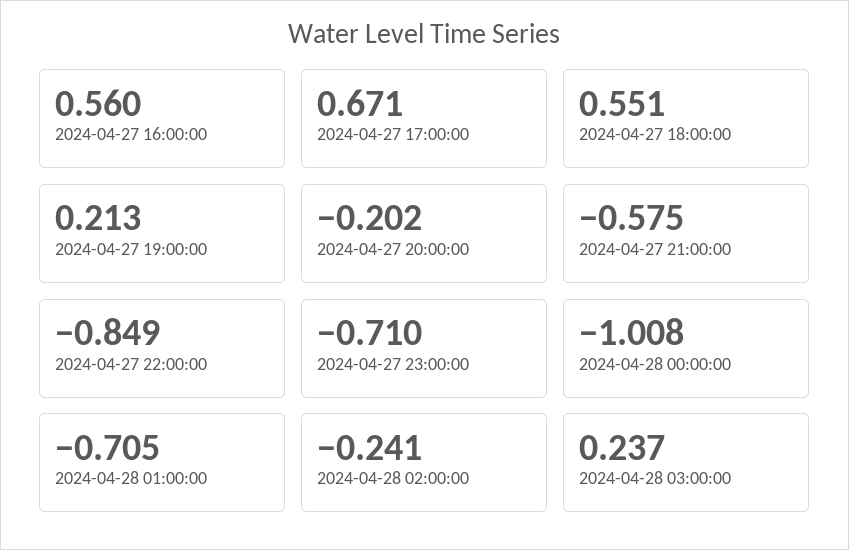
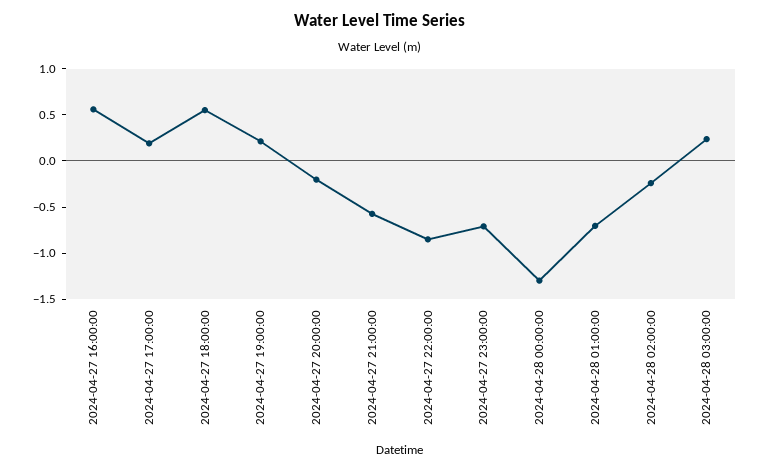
  {
    "2024-04-27 16:00:00": 0.56,
-   "2024-04-27 17:00:00": 0.671,
+   "2024-04-27 17:00:00": 0.2,
    "2024-04-27 18:00:00": 0.551,
    "2024-04-27 19:00:00": 0.213,
    "2024-04-27 20:00:00": -0.202,
    "2024-04-27 21:00:00": -0.575,
    "2024-04-27 22:00:00": -0.849,
    "2024-04-27 23:00:00": -0.71,
-   "2024-04-28 00:00:00": -1.008,
+   "2024-04-28 00:00:00": -1.3,
    "2024-04-28 01:00:00": -0.705,
    "2024-04-28 02:00:00": -0.241,
    "2024-04-28 03:00:00": 0.237
  }

